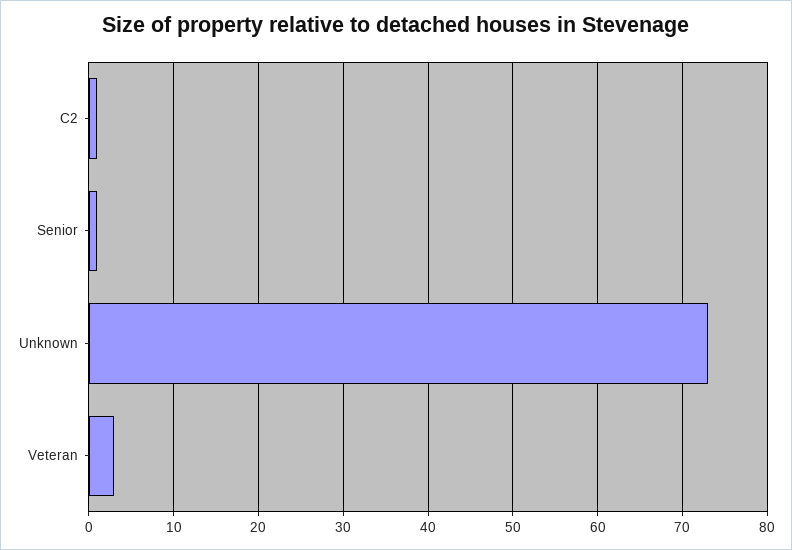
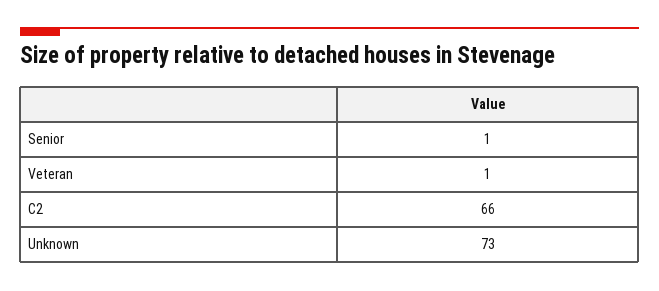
  {
-   "C2": 1,
+   "C2": 66,
    "Senior": 1,
    "Unknown": 73,
-   "Veteran": 3
+   "Veteran": 1
  }

